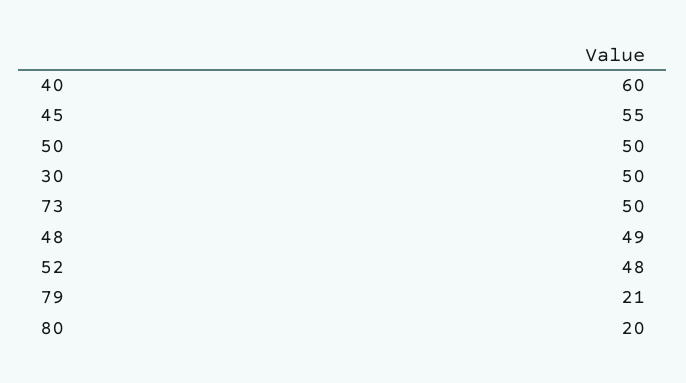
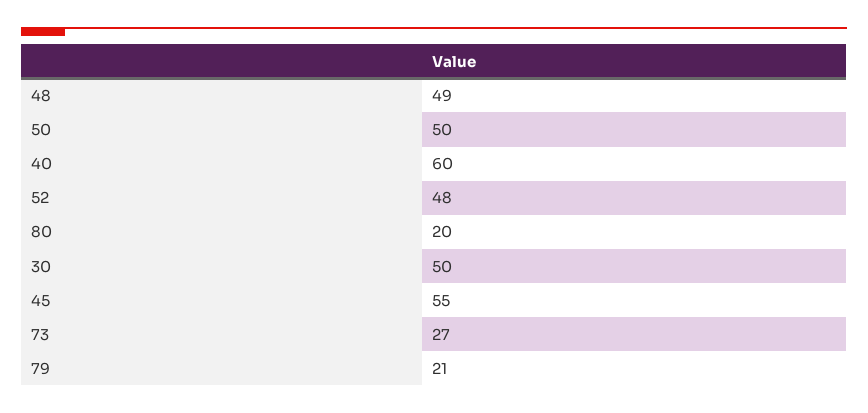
  {
    "40": 60,
    "45": 55,
    "50": 50,
    "30": 50,
-   "73": 50,
+   "73": 27,
    "48": 49,
    "52": 48,
    "79": 21,
    "80": 20
  }

